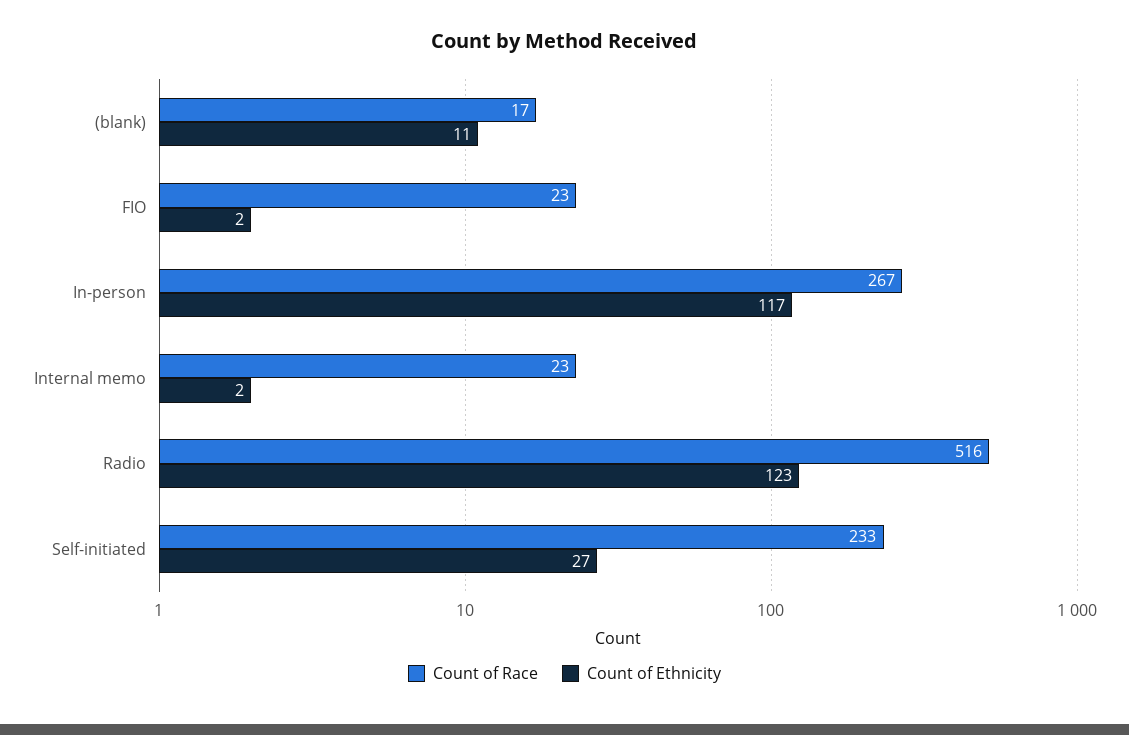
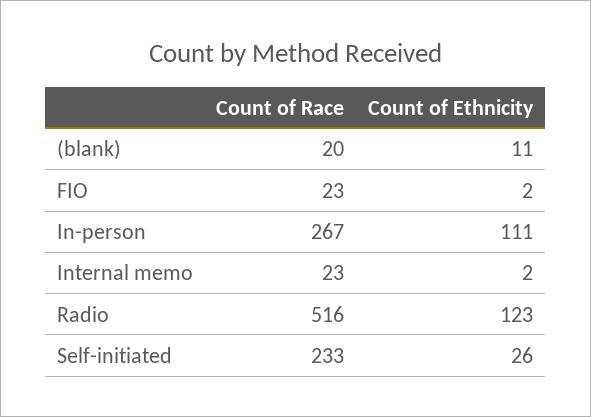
  {
    "Count of Race": {
-     "(blank)": 17,
+     "(blank)": 20,
      "FIO": 23,
      "In-person": 267,
      "Internal memo": 23,
      "Radio": 516,
      "Self-initiated": 233
    },
    "Count of Ethnicity": {
      "(blank)": 11,
      "FIO": 2,
-     "In-person": 117,
+     "In-person": 111,
      "Internal memo": 2,
      "Radio": 123,
-     "Self-initiated": 27
+     "Self-initiated": 26
    }
  }

